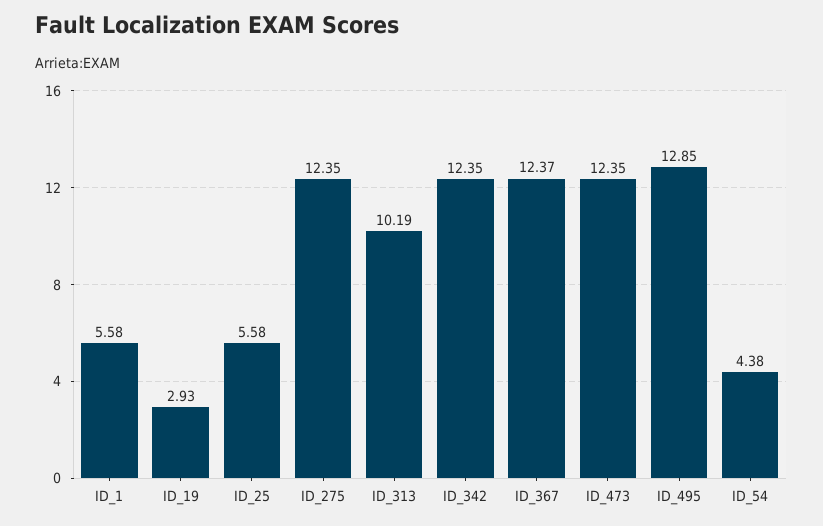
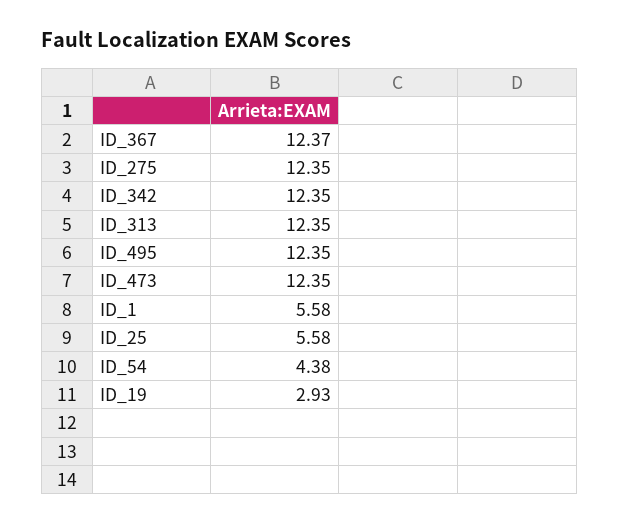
  {
    "ID_1": 5.58,
    "ID_19": 2.93,
    "ID_25": 5.58,
    "ID_275": 12.35,
-   "ID_313": 10.19,
+   "ID_313": 12.35,
    "ID_342": 12.35,
    "ID_367": 12.37,
    "ID_473": 12.35,
-   "ID_495": 12.85,
+   "ID_495": 12.35,
    "ID_54": 4.38
  }

